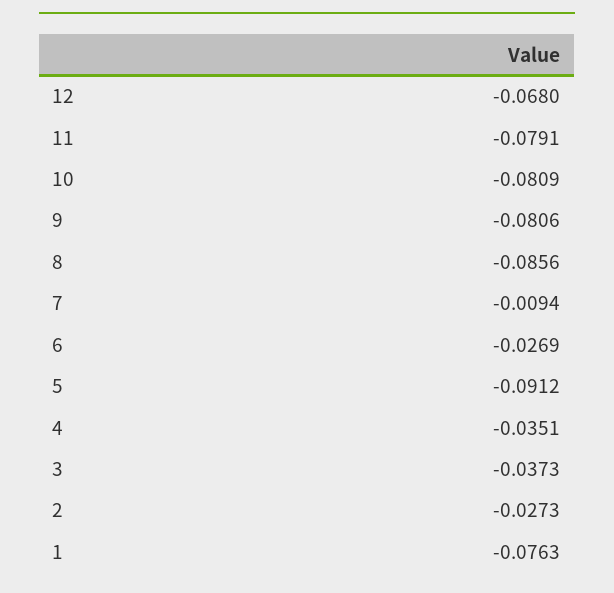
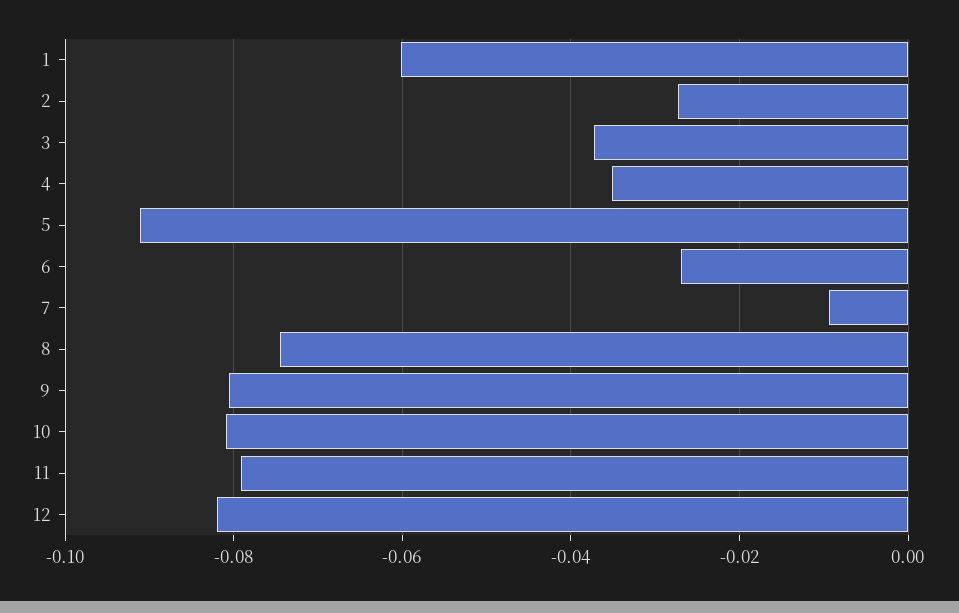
  {
-   "12": -0.068,
+   "12": -0.082,
    "11": -0.0791,
    "10": -0.0809,
    "9": -0.0806,
-   "8": -0.0856,
+   "8": -0.074,
    "7": -0.0094,
    "6": -0.0269,
    "5": -0.0912,
    "4": -0.0351,
    "3": -0.0373,
    "2": -0.0273,
-   "1": -0.0763
+   "1": -0.06
  }

